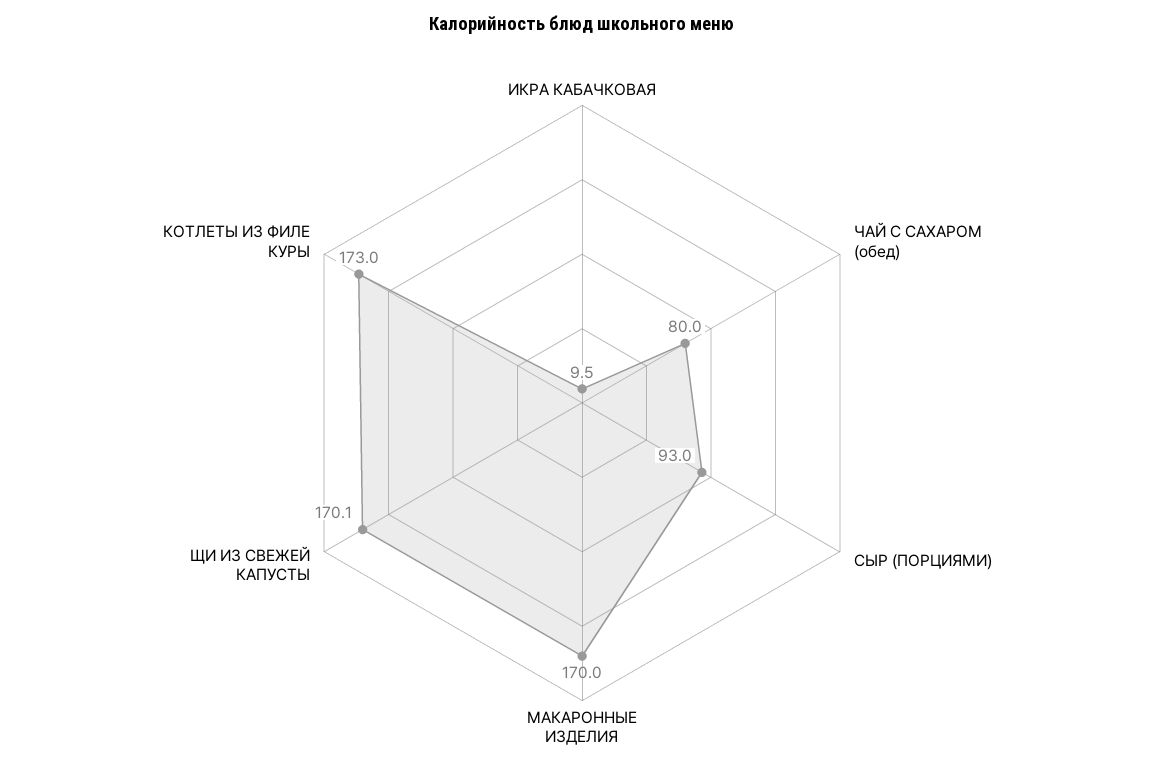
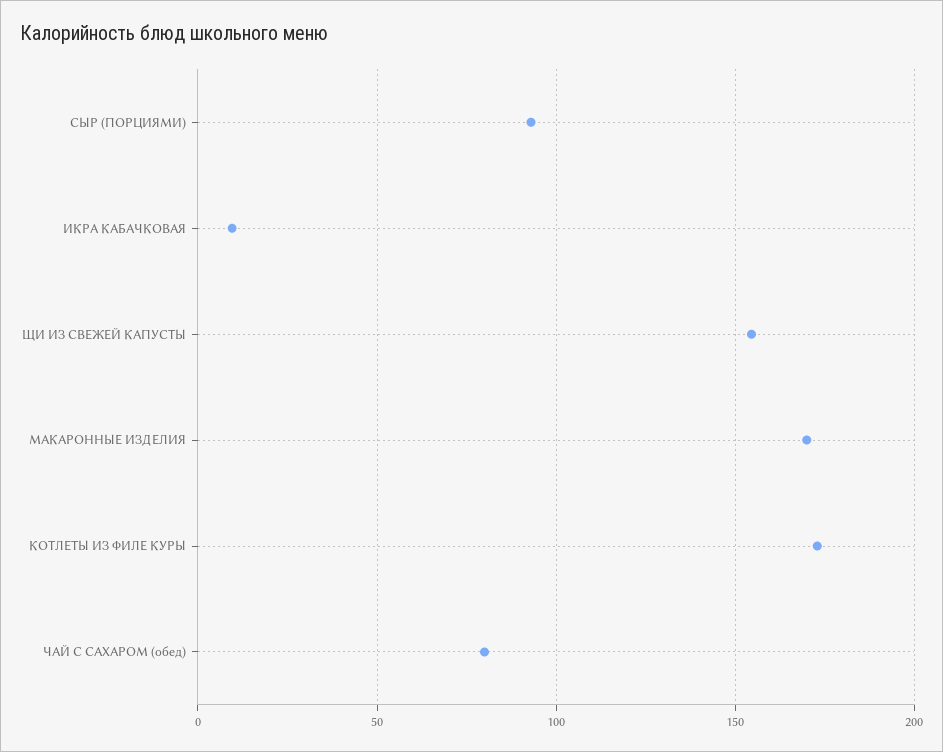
  {
    "ИКРА КАБАЧКОВАЯ": 9.5,
    "ЧАЙ С САХАРОМ (обед)": 80,
    "СЫР (ПОРЦИЯМИ)": 93,
    "МАКАРОННЫЕ ИЗДЕЛИЯ": 170,
-   "ЩИ ИЗ СВЕЖЕЙ КАПУСТЫ": 170.1,
+   "ЩИ ИЗ СВЕЖЕЙ КАПУСТЫ": 155,
    "КОТЛЕТЫ ИЗ ФИЛЕ КУРЫ": 173
  }

